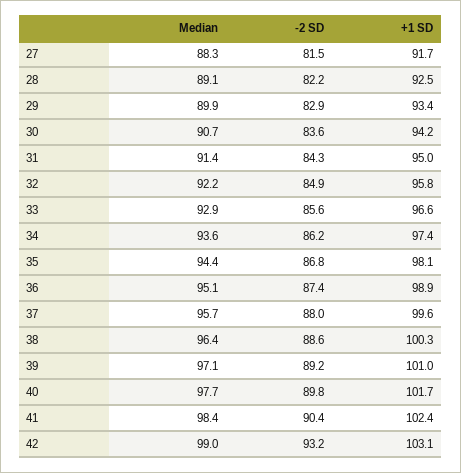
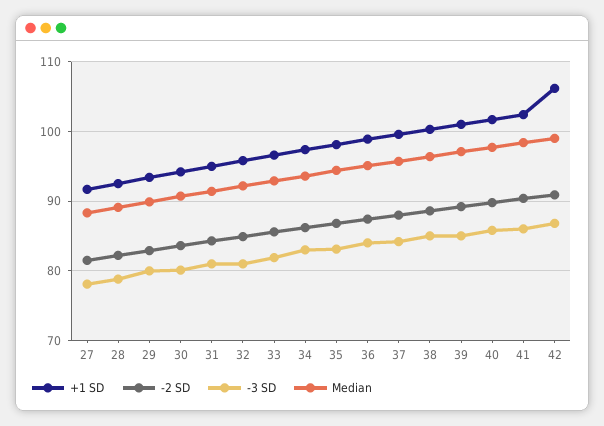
  {
    "Median": {
      "27": 88.3,
      "28": 89.1,
      "29": 89.9,
      "30": 90.7,
      "31": 91.4,
      "32": 92.2,
      "33": 92.9,
      "34": 93.6,
      "35": 94.4,
      "36": 95.1,
      "37": 95.7,
      "38": 96.4,
      "39": 97.1,
      "40": 97.7,
      "41": 98.4,
      "42": 99
    },
    "-2 SD": {
      "27": 81.5,
      "28": 82.2,
      "29": 82.9,
      "30": 83.6,
      "31": 84.3,
      "32": 84.9,
      "33": 85.6,
      "34": 86.2,
      "35": 86.8,
      "36": 87.4,
      "37": 88,
      "38": 88.6,
      "39": 89.2,
      "40": 89.8,
      "41": 90.4,
-     "42": 93.2
+     "42": 91
    },
    "+1 SD": {
      "27": 91.7,
      "28": 92.5,
      "29": 93.4,
      "30": 94.2,
      "31": 95,
      "32": 95.8,
      "33": 96.6,
      "34": 97.4,
      "35": 98.1,
      "36": 98.9,
      "37": 99.6,
      "38": 100.3,
      "39": 101,
      "40": 101.7,
      "41": 102.4,
-     "42": 103.1
+     "42": 106
-   }
+   },
+   "-3 SD": {
+     "27": 78,
+     "28": 79,
+     "29": 80,
+     "30": 80,
+     "31": 81,
+     "32": 81,
+     "33": 82,
+     "34": 83,
+     "35": 83,
+     "36": 84,
+     "37": 84,
+     "38": 85,
+     "39": 85,
+     "40": 86,
+     "41": 86,
+     "42": 87
+   }
  }

